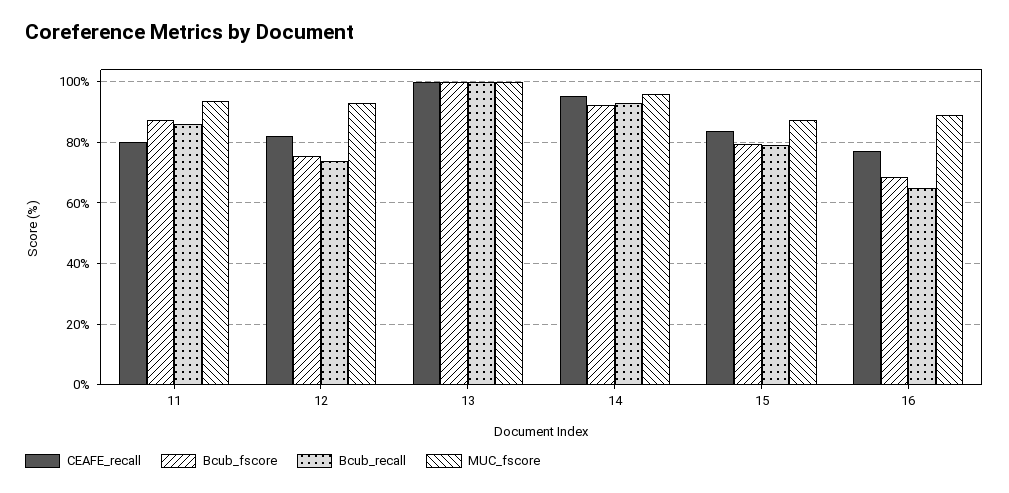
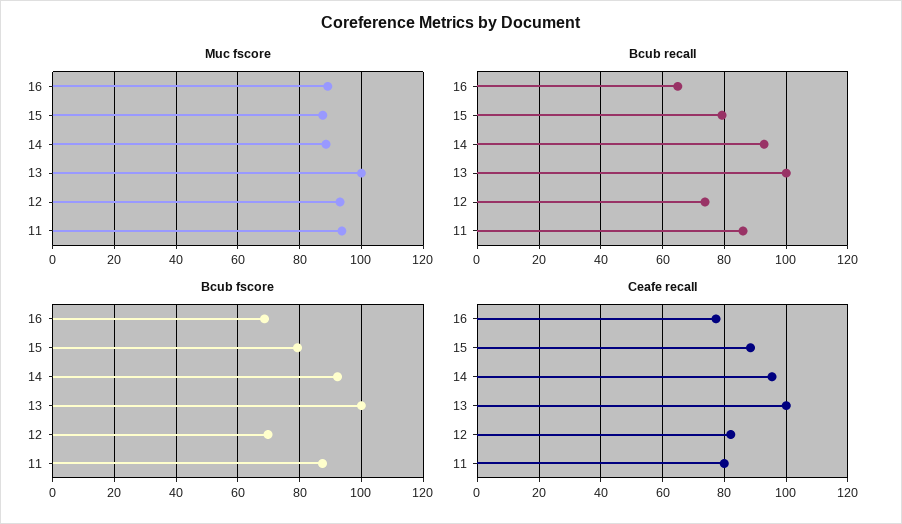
  {
    "CEAFE_recall": {
      "11": 80,
      "12": 82,
      "13": 100,
      "14": 96,
-     "15": 84,
+     "15": 88,
      "16": 78
    },
    "Bcub_fscore": {
      "11": 88,
-     "12": 76,
+     "12": 70,
      "13": 100,
      "14": 92,
      "15": 80,
      "16": 68
    },
    "Bcub_recall": {
      "11": 86,
      "12": 74,
      "13": 100,
      "14": 92,
      "15": 80,
      "16": 64
    },
    "MUC_fscore": {
      "11": 94,
      "12": 94,
      "13": 100,
-     "14": 96,
+     "14": 88,
      "15": 88,
      "16": 90
    }
  }

